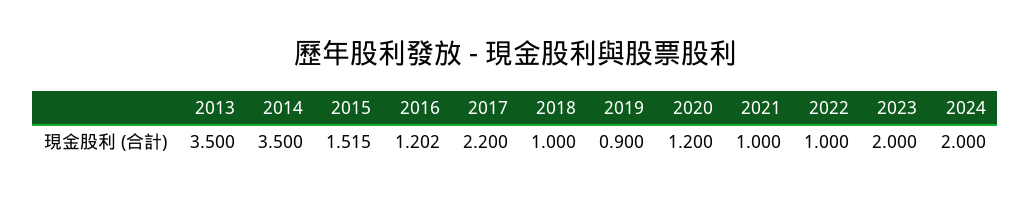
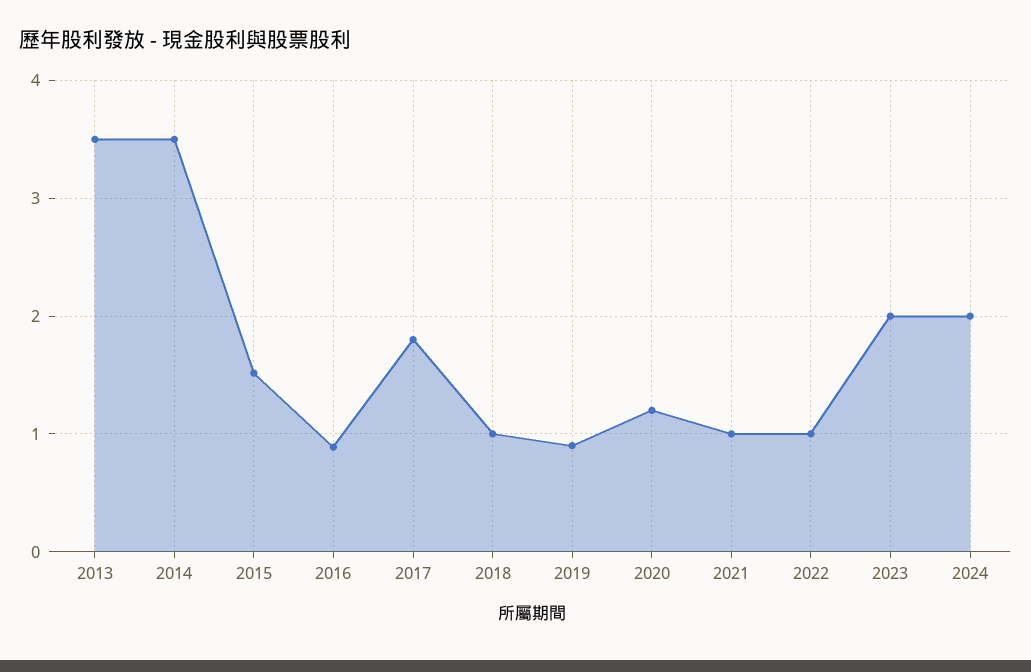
  {
    "2013": 3.5,
    "2014": 3.5,
    "2015": 1.515,
-   "2016": 1.202,
+   "2016": 0.9,
-   "2017": 2.2,
+   "2017": 1.8,
    "2018": 1,
    "2019": 0.9,
    "2020": 1.2,
    "2021": 1,
    "2022": 1,
    "2023": 2,
    "2024": 2
  }

